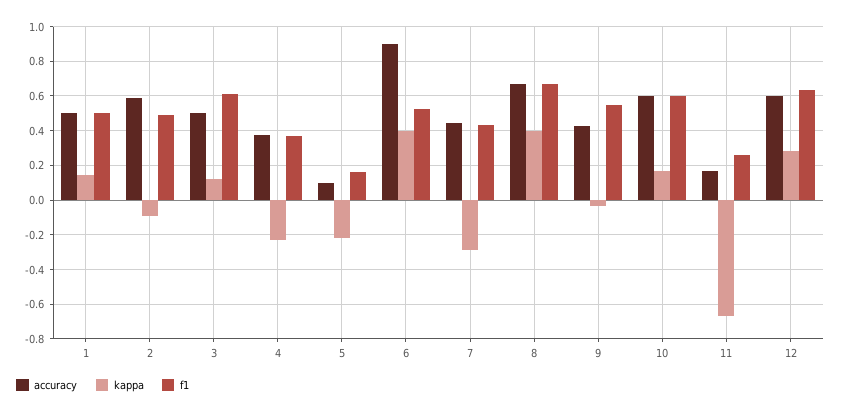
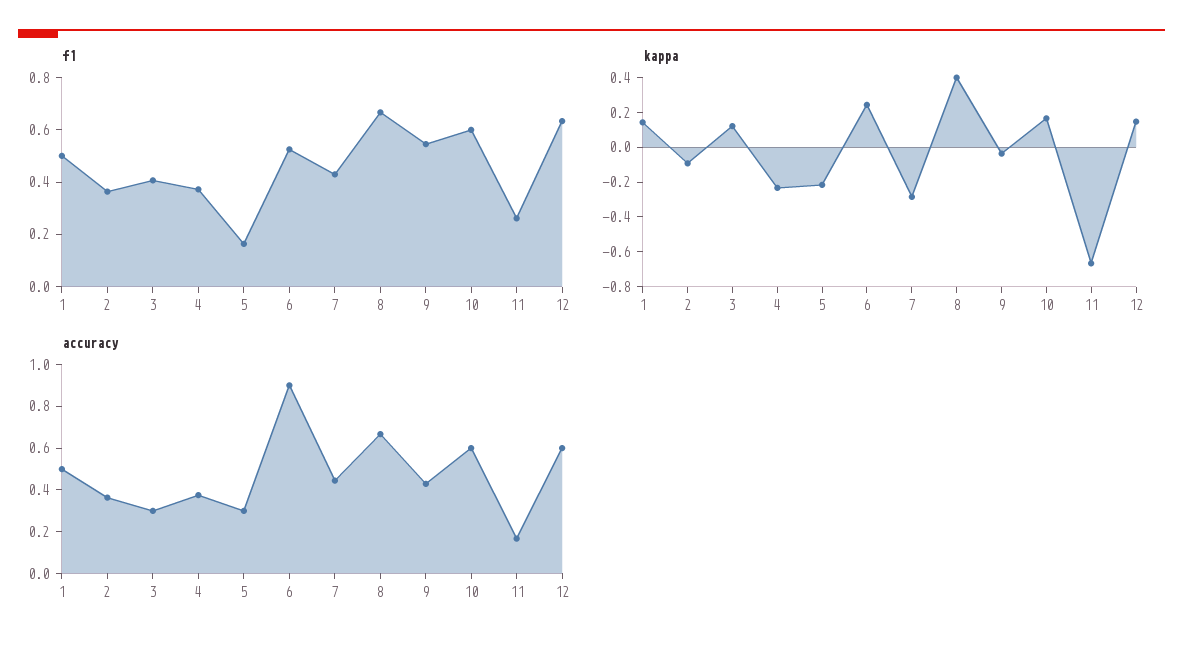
  {
    "accuracy": {
      "1": 0.5,
-     "2": 0.6,
+     "2": 0.35,
-     "3": 0.5,
+     "3": 0.3,
      "4": 0.4,
-     "5": 0.1,
+     "5": 0.3,
      "6": 0.9,
      "7": 0.45,
      "8": 0.65,
      "9": 0.45,
      "10": 0.6,
      "11": 0.15,
      "12": 0.6
    },
    "kappa": {
      "1": 0.15,
      "2": -0.1,
      "3": 0.1,
      "4": -0.25,
      "5": -0.2,
-     "6": 0.4,
+     "6": 0.25,
      "7": -0.3,
      "8": 0.4,
      "9": -0.05,
      "10": 0.15,
      "11": -0.65,
-     "12": 0.3
+     "12": 0.15
    },
    "f1": {
      "1": 0.5,
-     "2": 0.5,
+     "2": 0.35,
-     "3": 0.6,
+     "3": 0.4,
      "4": 0.35,
      "5": 0.15,
      "6": 0.55,
      "7": 0.45,
      "8": 0.65,
      "9": 0.55,
      "10": 0.6,
      "11": 0.25,
      "12": 0.65
    }
  }

